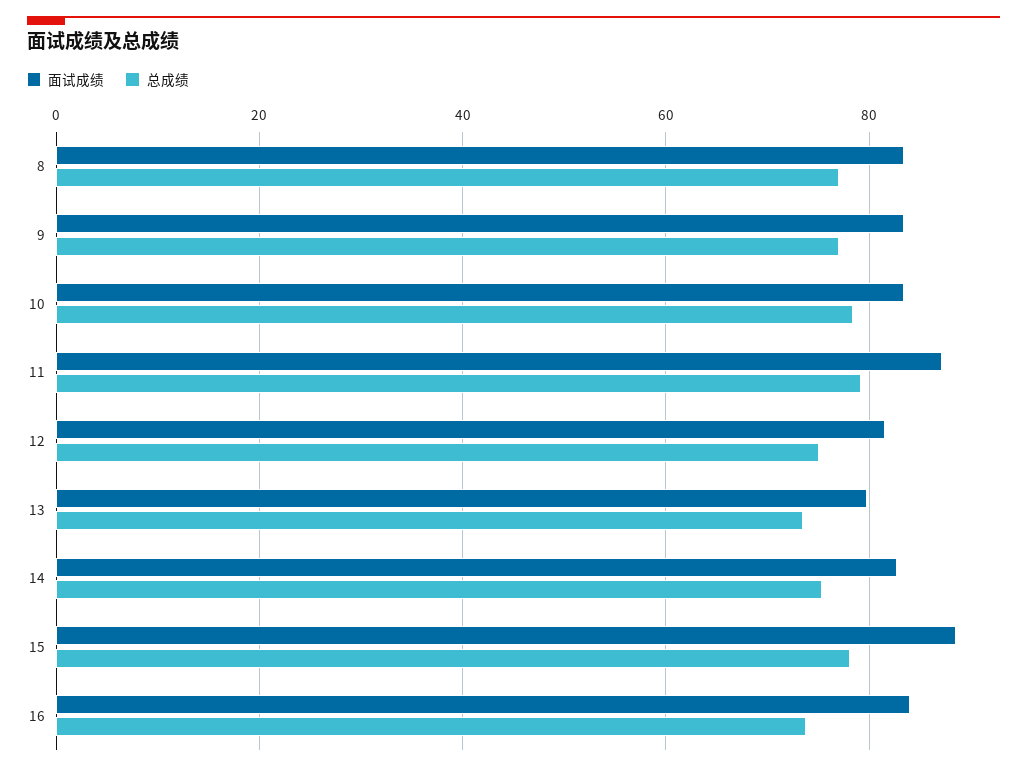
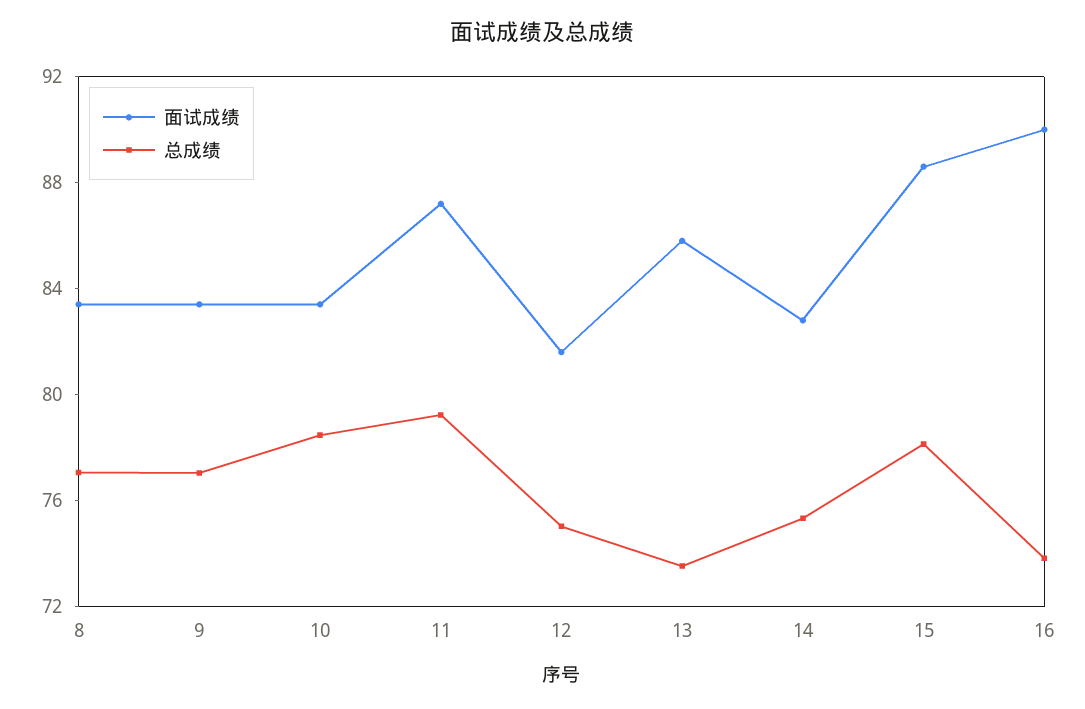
  {
    "面试成绩": {
      "8": 83,
      "9": 83,
      "10": 83,
      "11": 87,
      "12": 82,
-     "13": 80,
+     "13": 86,
      "14": 83,
      "15": 89,
-     "16": 84
+     "16": 90
    },
    "总成绩": {
      "8": 77,
      "9": 77,
      "10": 78,
      "11": 79,
      "12": 75,
      "13": 74,
      "14": 75,
      "15": 78,
      "16": 74
    }
  }

